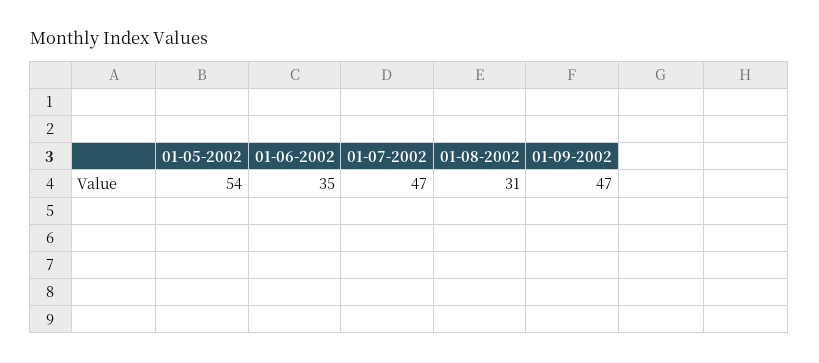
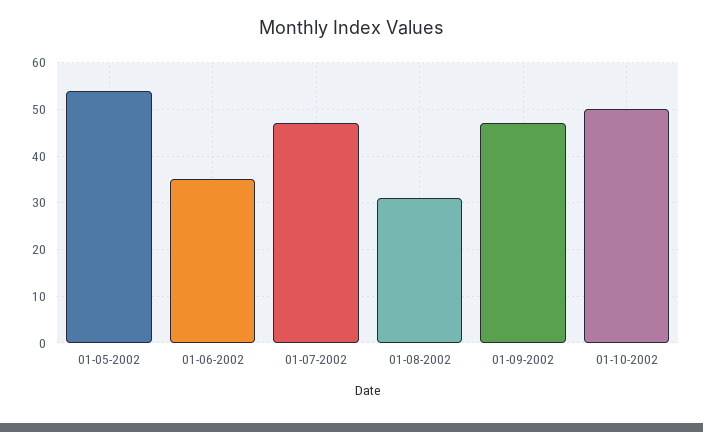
  {
    "01-05-2002": 54,
    "01-06-2002": 35,
    "01-07-2002": 47,
    "01-08-2002": 31,
-   "01-09-2002": 47
+   "01-09-2002": 47,
+   "01-10-2002": 50
  }

